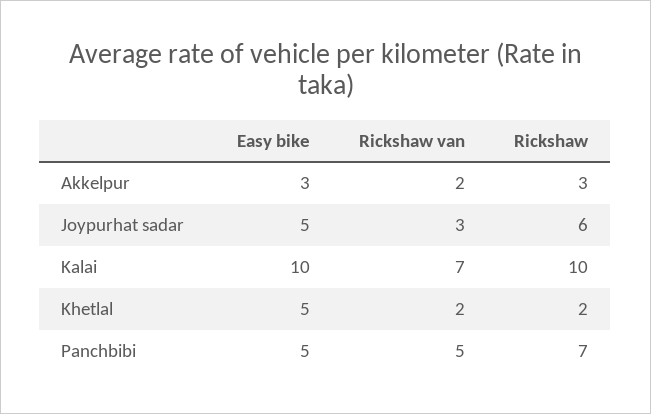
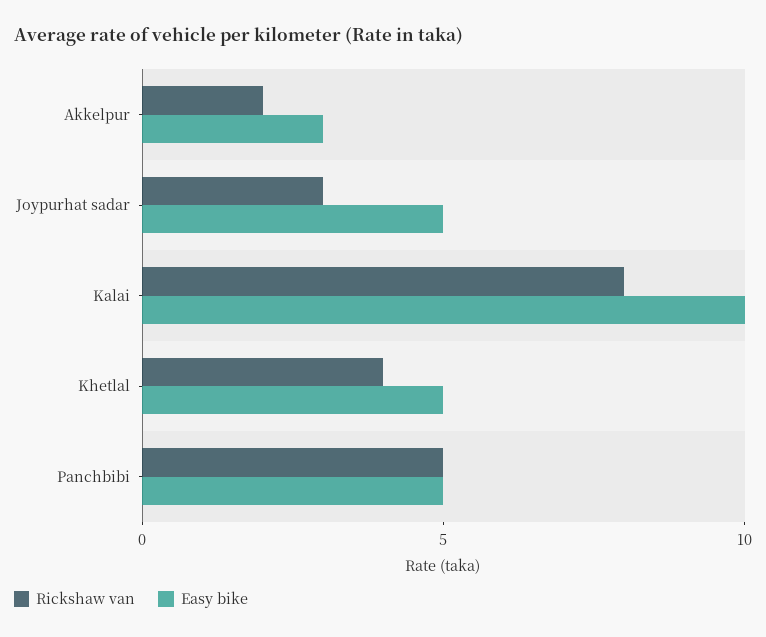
  {
    "Easy bike": {
      "Akkelpur": 3,
      "Joypurhat sadar": 5,
      "Kalai": 10,
      "Khetlal": 5,
      "Panchbibi": 5
    },
    "Rickshaw van": {
      "Akkelpur": 2,
      "Joypurhat sadar": 3,
-     "Kalai": 7,
+     "Kalai": 8,
-     "Khetlal": 2,
+     "Khetlal": 4,
      "Panchbibi": 5
-   },
+   }
-   "Rickshaw": {
-     "Akkelpur": 3,
-     "Joypurhat sadar": 6,
-     "Kalai": 10,
-     "Khetlal": 2,
-     "Panchbibi": 7
-   }
  }

